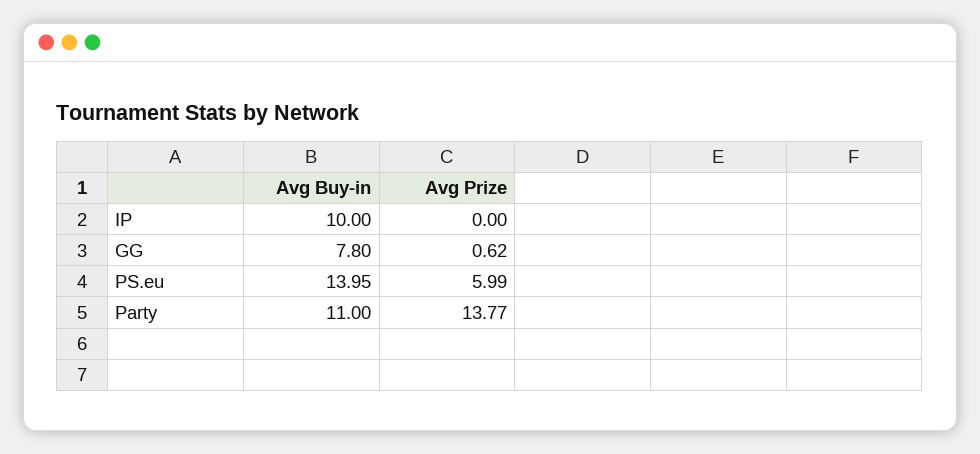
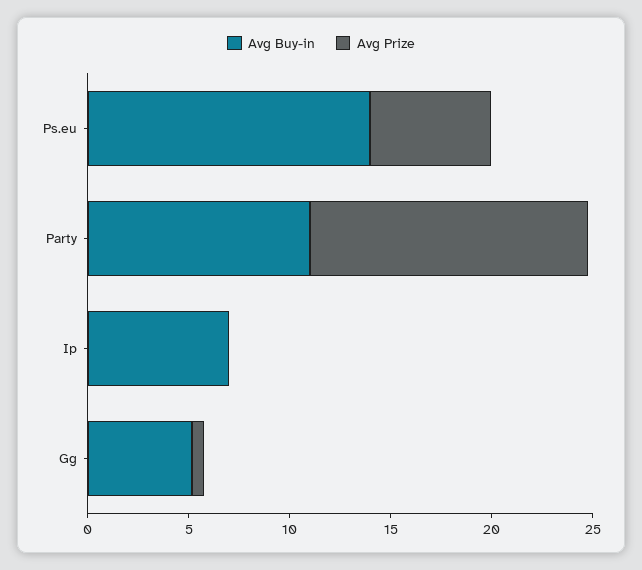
  {
    "Avg Buy-in": {
-     "IP": 10,
+     "IP": 7,
-     "GG": 7.8,
+     "GG": 5,
      "PS.eu": 13.95,
      "Party": 11
    },
    "Avg Prize": {
      "IP": 0,
      "GG": 0.62,
      "PS.eu": 5.99,
      "Party": 13.77
    }
  }

